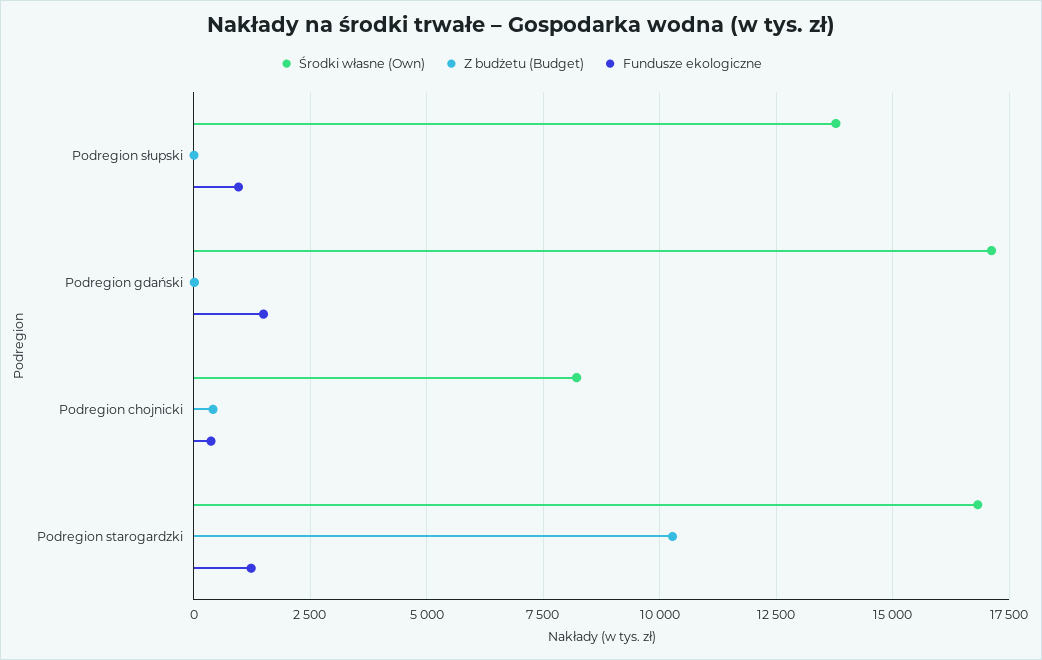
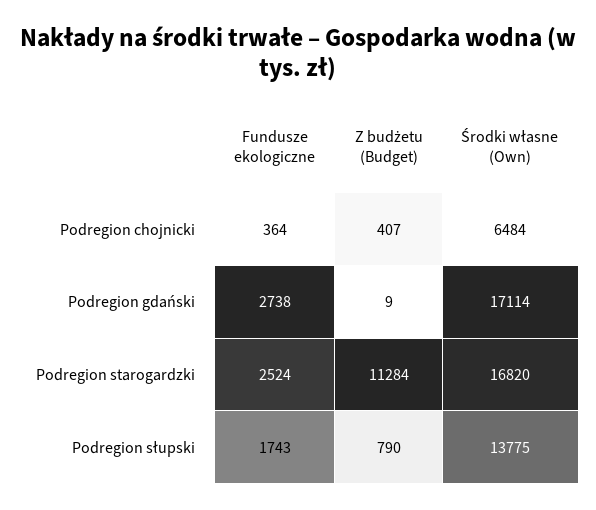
  {
    "Środki własne (Own)": {
      "Podregion słupski": 13775,
      "Podregion gdański": 17114,
-     "Podregion chojnicki": 8250,
+     "Podregion chojnicki": 6484,
      "Podregion starogardzki": 16820
    },
    "Z budżetu (Budget)": {
-     "Podregion słupski": 0,
+     "Podregion słupski": 790,
      "Podregion gdański": 9,
      "Podregion chojnicki": 407,
-     "Podregion starogardzki": 10250
+     "Podregion starogardzki": 11284
    },
    "Fundusze ekologiczne": {
-     "Podregion słupski": 1000,
+     "Podregion słupski": 1743,
-     "Podregion gdański": 1500,
+     "Podregion gdański": 2738,
      "Podregion chojnicki": 364,
-     "Podregion starogardzki": 1250
+     "Podregion starogardzki": 2524
    }
  }

